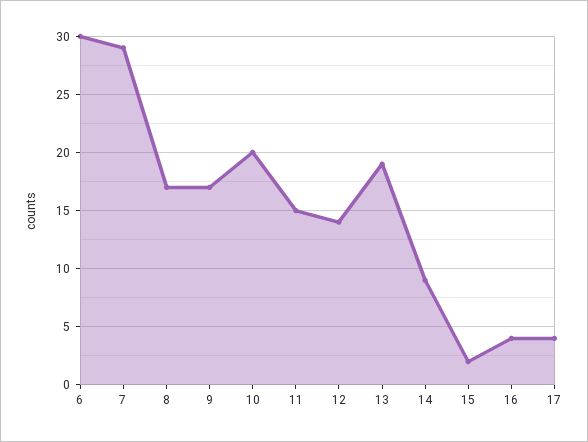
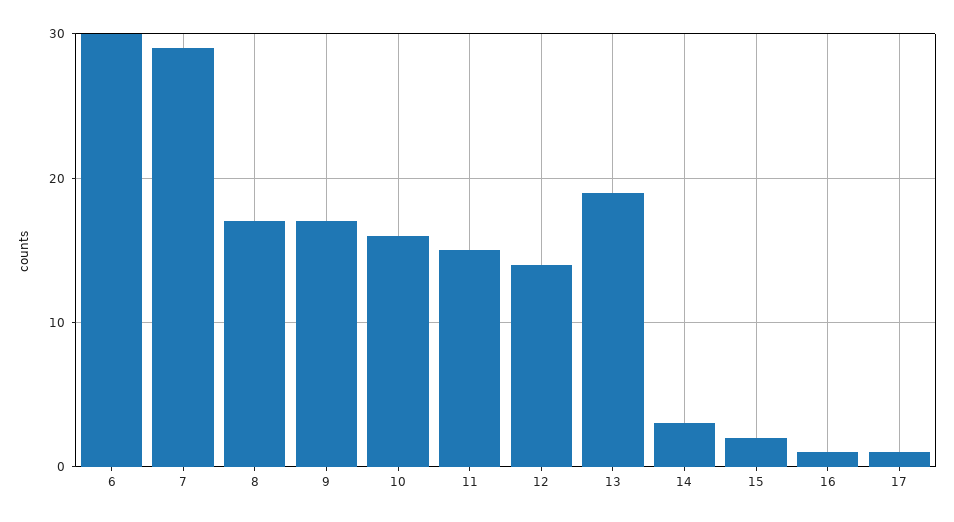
  {
    "6": 30,
    "7": 29,
    "8": 17,
    "9": 17,
-   "10": 20,
+   "10": 16,
    "11": 15,
    "12": 14,
    "13": 19,
-   "14": 9,
+   "14": 3,
    "15": 2,
-   "16": 4,
+   "16": 1,
-   "17": 4
+   "17": 1
  }

